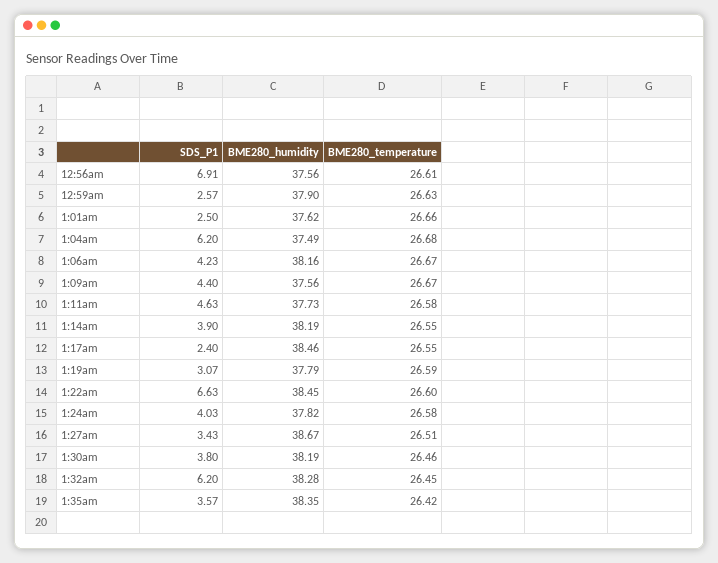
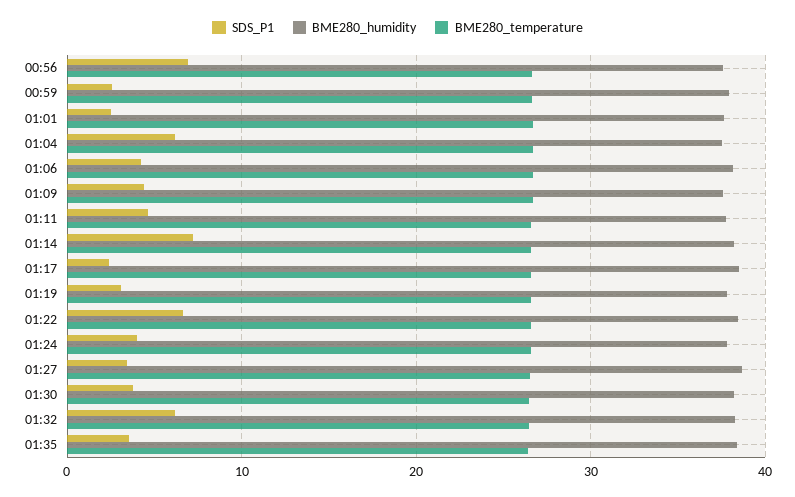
  {
    "SDS_P1": {
      "12:56am": 6.91,
      "12:59am": 2.57,
      "1:01am": 2.5,
      "1:04am": 6.2,
      "1:06am": 4.23,
      "1:09am": 4.4,
      "1:11am": 4.63,
-     "1:14am": 3.9,
+     "1:14am": 7,
      "1:17am": 2.4,
      "1:19am": 3.07,
      "1:22am": 6.63,
      "1:24am": 4.03,
      "1:27am": 3.43,
      "1:30am": 3.8,
      "1:32am": 6.2,
      "1:35am": 3.57
    },
    "BME280_humidity": {
      "12:56am": 37.56,
      "12:59am": 37.9,
      "1:01am": 37.62,
      "1:04am": 37.49,
      "1:06am": 38.16,
      "1:09am": 37.56,
      "1:11am": 37.73,
      "1:14am": 38.19,
      "1:17am": 38.46,
      "1:19am": 37.79,
      "1:22am": 38.45,
      "1:24am": 37.82,
      "1:27am": 38.67,
      "1:30am": 38.19,
      "1:32am": 38.28,
      "1:35am": 38.35
    },
    "BME280_temperature": {
      "12:56am": 26.61,
      "12:59am": 26.63,
      "1:01am": 26.66,
      "1:04am": 26.68,
      "1:06am": 26.67,
      "1:09am": 26.67,
      "1:11am": 26.58,
      "1:14am": 26.55,
      "1:17am": 26.55,
      "1:19am": 26.59,
      "1:22am": 26.6,
      "1:24am": 26.58,
      "1:27am": 26.51,
      "1:30am": 26.46,
      "1:32am": 26.45,
      "1:35am": 26.42
    }
  }

